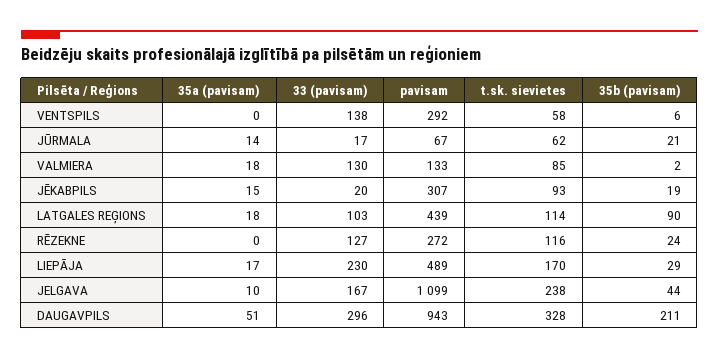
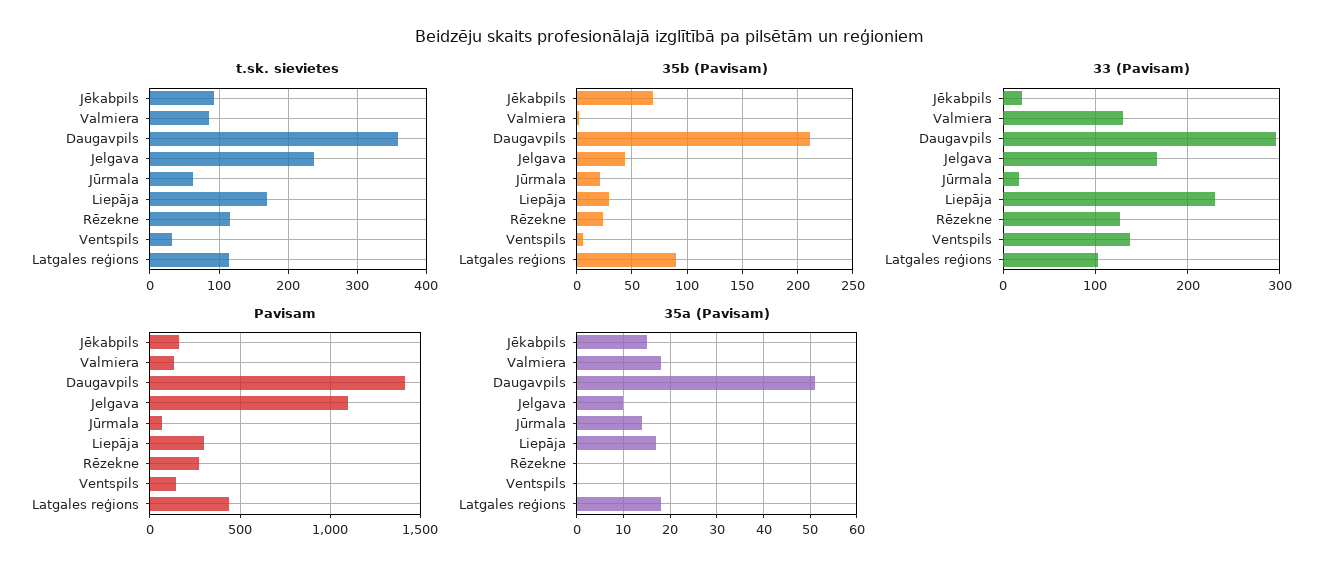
  {
    "35a (pavisam)": {
      "VENTSPILS": 0,
      "JŪRMALA": 14,
      "VALMIERA": 18,
      "JĒKABPILS": 15,
      "LATGALES REĢIONS": 18,
      "RĒZEKNE": 0,
      "LIEPĀJA": 17,
      "JELGAVA": 10,
      "DAUGAVPILS": 51
    },
    "33 (pavisam)": {
      "VENTSPILS": 138,
      "JŪRMALA": 17,
      "VALMIERA": 130,
      "JĒKABPILS": 20,
      "LATGALES REĢIONS": 103,
      "RĒZEKNE": 127,
      "LIEPĀJA": 230,
      "JELGAVA": 167,
      "DAUGAVPILS": 296
    },
    "pavisam": {
-     "VENTSPILS": 292,
+     "VENTSPILS": 150,
      "JŪRMALA": 67,
      "VALMIERA": 133,
-     "JĒKABPILS": 307,
+     "JĒKABPILS": 150,
      "LATGALES REĢIONS": 439,
      "RĒZEKNE": 272,
-     "LIEPĀJA": 489,
+     "LIEPĀJA": 300,
      "JELGAVA": 1099,
-     "DAUGAVPILS": 943
+     "DAUGAVPILS": 1400
    },
    "t.sk. sievietes": {
-     "VENTSPILS": 58,
+     "VENTSPILS": 30,
      "JŪRMALA": 62,
      "VALMIERA": 85,
      "JĒKABPILS": 93,
      "LATGALES REĢIONS": 114,
      "RĒZEKNE": 116,
      "LIEPĀJA": 170,
      "JELGAVA": 238,
-     "DAUGAVPILS": 328
+     "DAUGAVPILS": 360
    },
    "35b (pavisam)": {
      "VENTSPILS": 6,
      "JŪRMALA": 21,
      "VALMIERA": 2,
-     "JĒKABPILS": 19,
+     "JĒKABPILS": 70,
      "LATGALES REĢIONS": 90,
      "RĒZEKNE": 24,
      "LIEPĀJA": 29,
      "JELGAVA": 44,
      "DAUGAVPILS": 211
    }
  }

